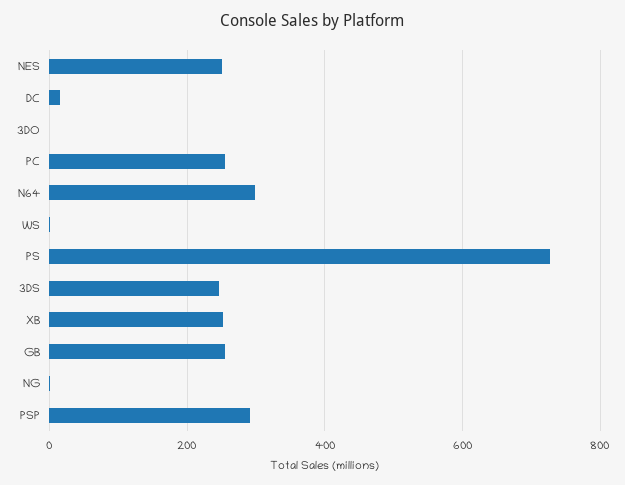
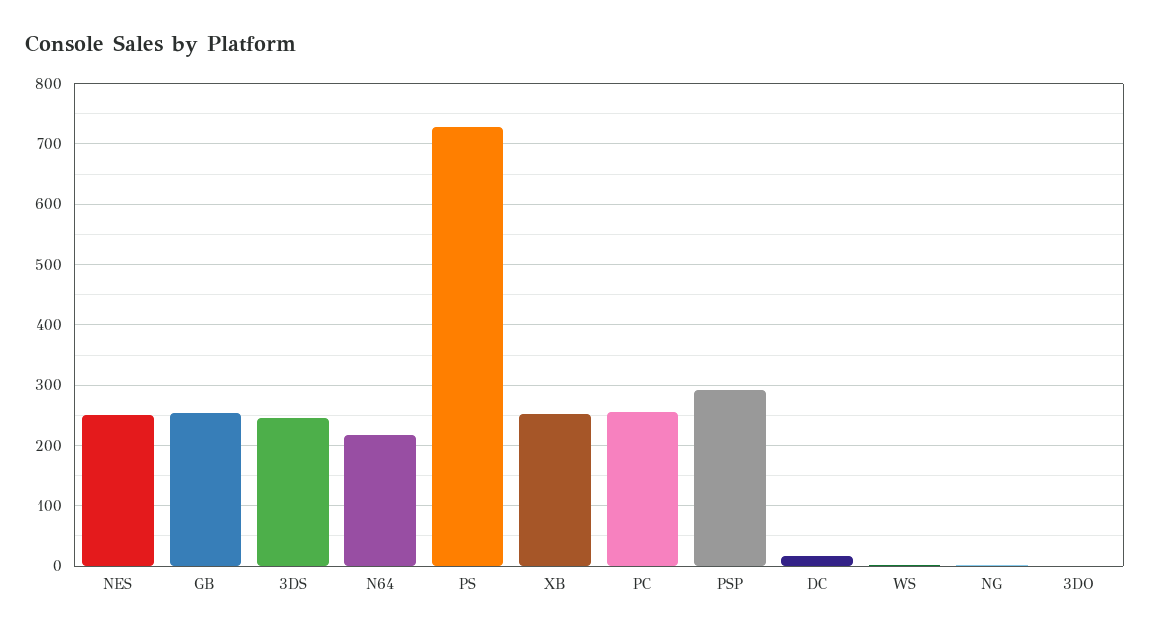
  {
    "NES": 250,
    "DC": 20,
    "3DO": 0,
    "PC": 250,
-   "N64": 300,
+   "N64": 220,
    "WS": 0,
    "PS": 730,
    "3DS": 250,
    "XB": 250,
    "GB": 250,
    "NG": 0,
    "PSP": 290
  }

